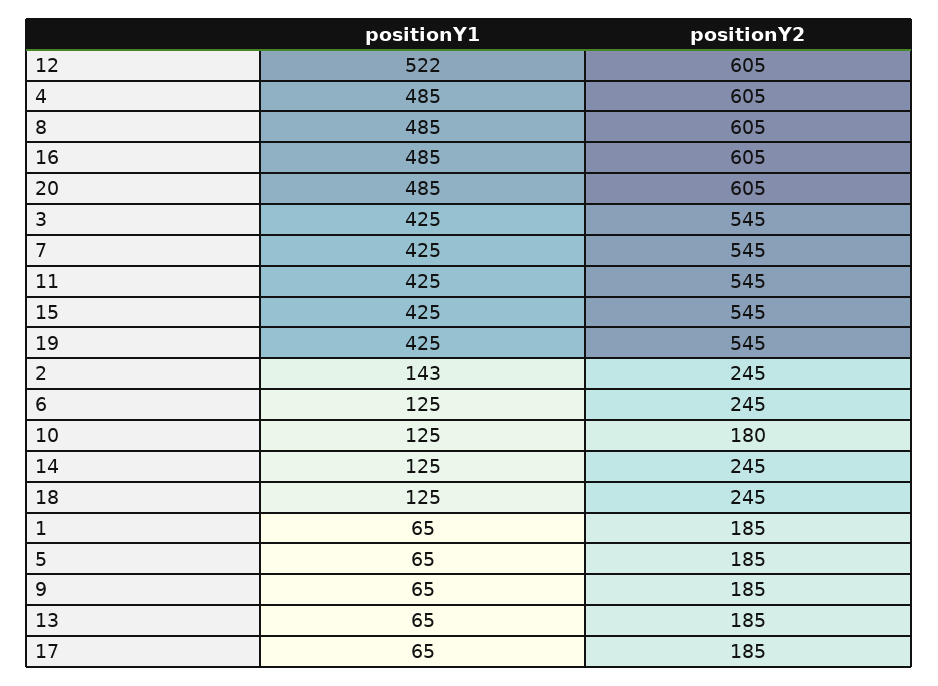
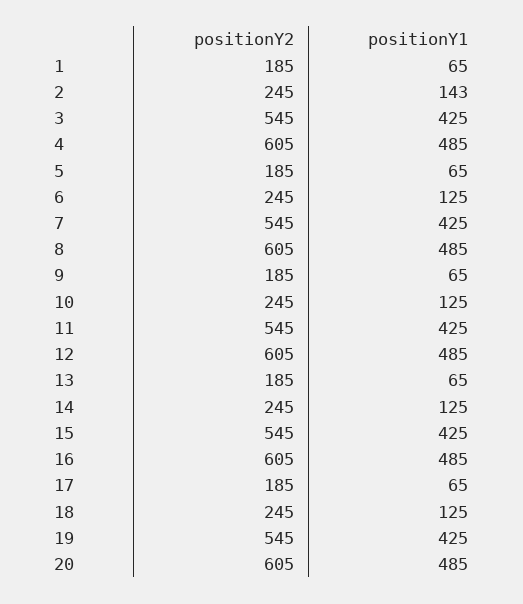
  {
    "positionY1": {
-     "12": 522,
+     "12": 485,
      "4": 485,
      "8": 485,
      "16": 485,
      "20": 485,
      "3": 425,
      "7": 425,
      "11": 425,
      "15": 425,
      "19": 425,
      "2": 143,
      "6": 125,
      "10": 125,
      "14": 125,
      "18": 125,
      "1": 65,
      "5": 65,
      "9": 65,
      "13": 65,
      "17": 65
    },
    "positionY2": {
      "12": 605,
      "4": 605,
      "8": 605,
      "16": 605,
      "20": 605,
      "3": 545,
      "7": 545,
      "11": 545,
      "15": 545,
      "19": 545,
      "2": 245,
      "6": 245,
-     "10": 180,
+     "10": 245,
      "14": 245,
      "18": 245,
      "1": 185,
      "5": 185,
      "9": 185,
      "13": 185,
      "17": 185
    }
  }

